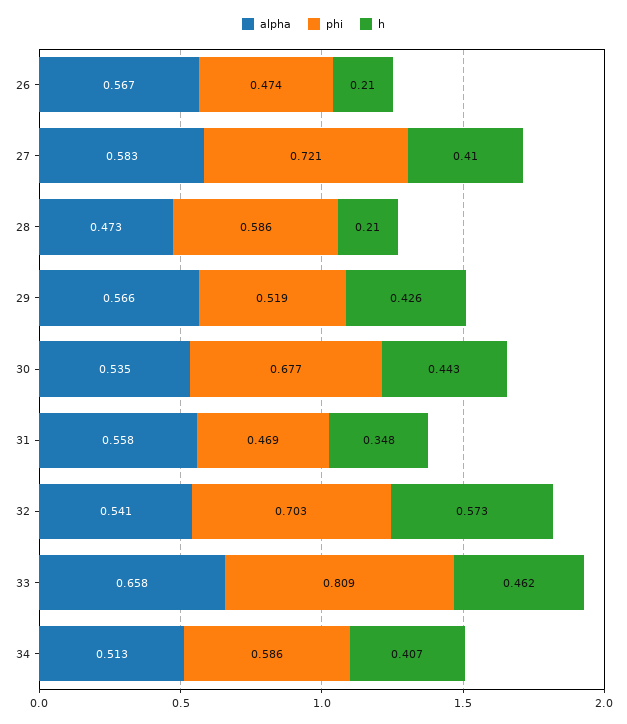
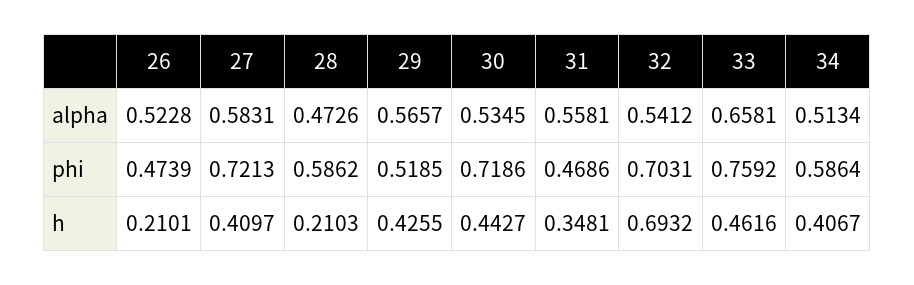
  {
    "alpha": {
-     "26": 0.567,
+     "26": 0.5228,
      "27": 0.5831,
      "28": 0.4726,
      "29": 0.5657,
      "30": 0.5345,
      "31": 0.5581,
      "32": 0.5412,
      "33": 0.6581,
      "34": 0.5134
    },
    "phi": {
      "26": 0.4739,
      "27": 0.7213,
      "28": 0.5862,
      "29": 0.5185,
-     "30": 0.677,
+     "30": 0.7186,
      "31": 0.4686,
      "32": 0.7031,
-     "33": 0.809,
+     "33": 0.7592,
      "34": 0.5864
    },
    "h": {
      "26": 0.2101,
      "27": 0.4097,
      "28": 0.2103,
      "29": 0.4255,
      "30": 0.4427,
      "31": 0.3481,
-     "32": 0.573,
+     "32": 0.6932,
      "33": 0.4616,
      "34": 0.4067
    }
  }

